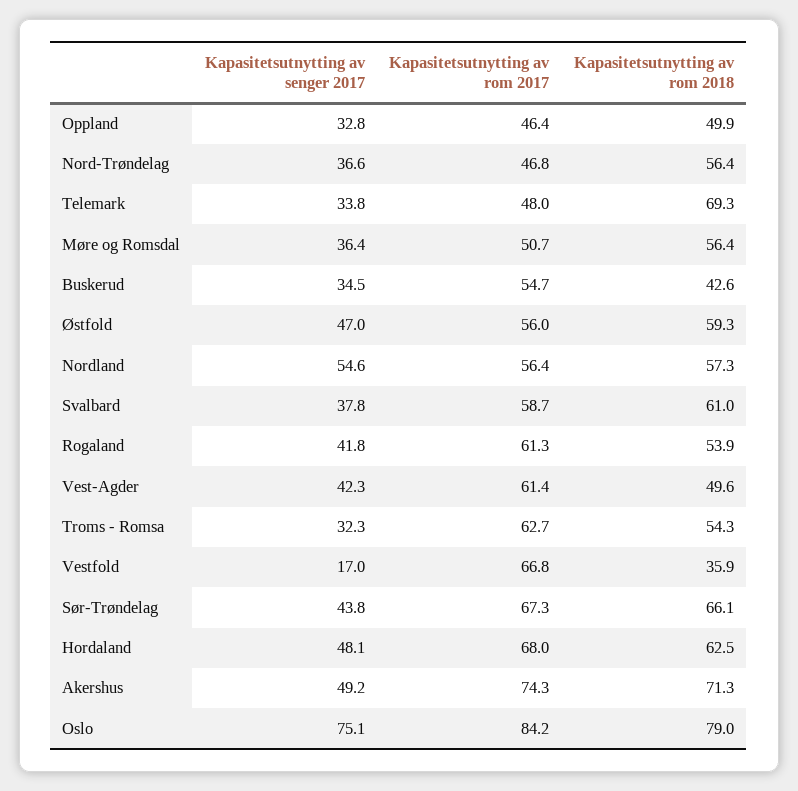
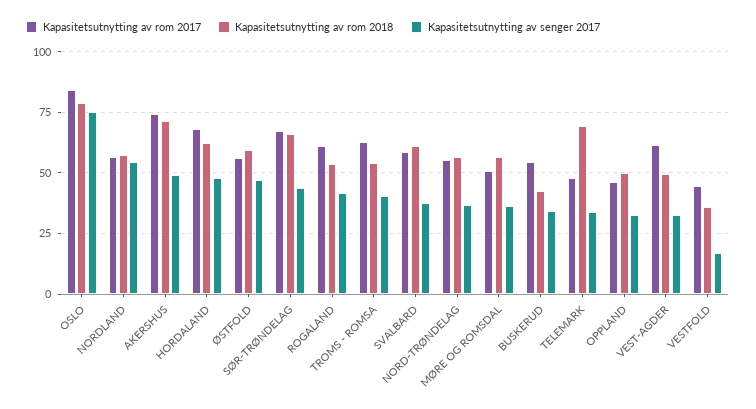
  {
    "Kapasitetsutnytting av senger 2017": {
      "Oppland": 32.8,
      "Nord-Trøndelag": 36.6,
      "Telemark": 33.8,
      "Møre og Romsdal": 36.4,
      "Buskerud": 34.5,
      "Østfold": 47,
      "Nordland": 54.6,
      "Svalbard": 37.8,
      "Rogaland": 41.8,
-     "Vest-Agder": 42.3,
+     "Vest-Agder": 32.5,
-     "Troms - Romsa": 32.3,
+     "Troms - Romsa": 40,
      "Vestfold": 17,
      "Sør-Trøndelag": 43.8,
      "Hordaland": 48.1,
      "Akershus": 49.2,
      "Oslo": 75.1
    },
    "Kapasitetsutnytting av rom 2017": {
      "Oppland": 46.4,
-     "Nord-Trøndelag": 46.8,
+     "Nord-Trøndelag": 55,
      "Telemark": 48,
      "Møre og Romsdal": 50.7,
      "Buskerud": 54.7,
      "Østfold": 56,
      "Nordland": 56.4,
      "Svalbard": 58.7,
      "Rogaland": 61.3,
      "Vest-Agder": 61.4,
      "Troms - Romsa": 62.7,
-     "Vestfold": 66.8,
+     "Vestfold": 45,
      "Sør-Trøndelag": 67.3,
      "Hordaland": 68,
      "Akershus": 74.3,
      "Oslo": 84.2
    },
    "Kapasitetsutnytting av rom 2018": {
      "Oppland": 49.9,
      "Nord-Trøndelag": 56.4,
      "Telemark": 69.3,
      "Møre og Romsdal": 56.4,
      "Buskerud": 42.6,
      "Østfold": 59.3,
      "Nordland": 57.3,
      "Svalbard": 61,
      "Rogaland": 53.9,
      "Vest-Agder": 49.6,
      "Troms - Romsa": 54.3,
      "Vestfold": 35.9,
      "Sør-Trøndelag": 66.1,
      "Hordaland": 62.5,
      "Akershus": 71.3,
      "Oslo": 79
    }
  }

